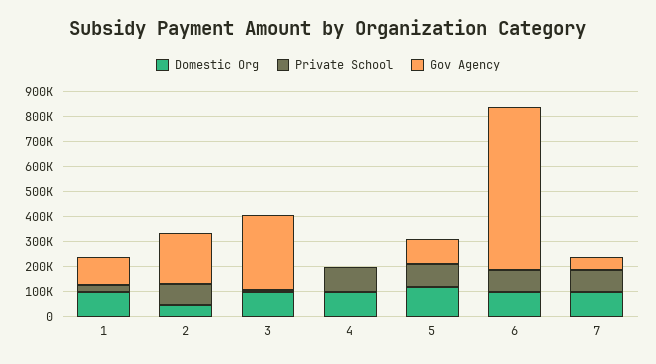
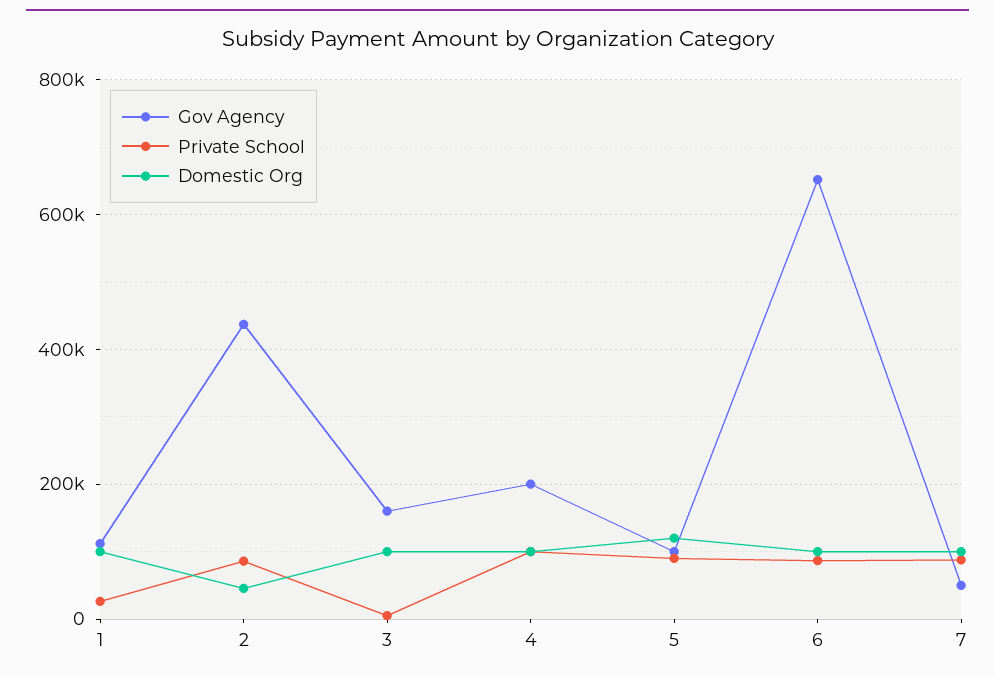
  {
    "Domestic Org": {
      "1": 100000,
      "2": 40000,
      "3": 100000,
      "4": 100000,
      "5": 120000,
      "6": 100000,
      "7": 100000
    },
    "Private School": {
      "1": 20000,
      "2": 80000,
      "3": 0,
      "4": 100000,
      "5": 100000,
      "6": 80000,
      "7": 80000
    },
    "Gov Agency": {
      "1": 120000,
-     "2": 200000,
+     "2": 440000,
-     "3": 300000,
+     "3": 160000,
-     "4": 0,
+     "4": 200000,
      "5": 100000,
      "6": 660000,
      "7": 60000
    }
  }

